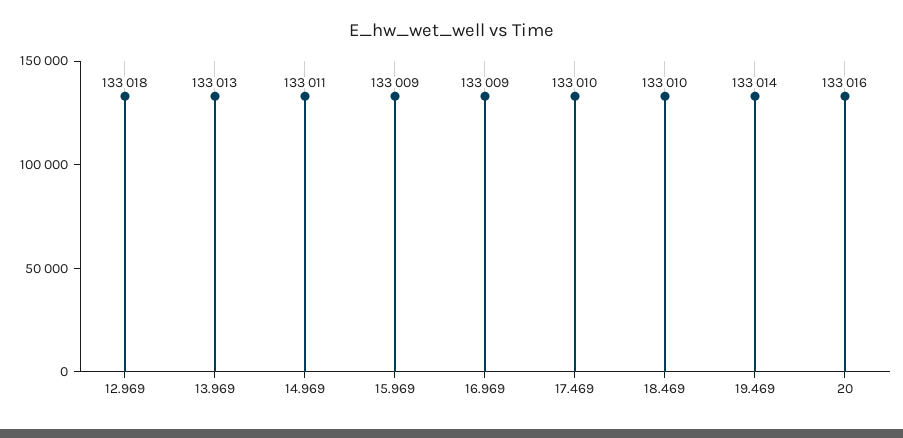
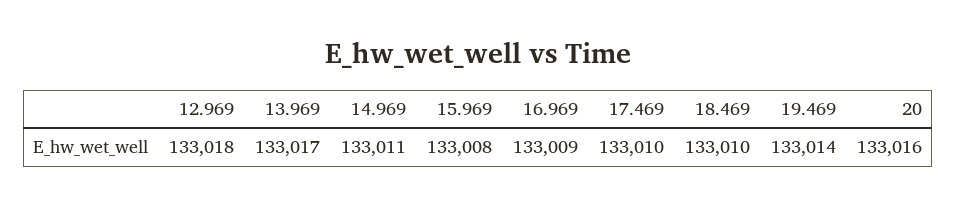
  {
    "12.969": 133018,
-   "13.969": 133013,
+   "13.969": 133017,
    "14.969": 133011,
-   "15.969": 133009,
+   "15.969": 133008,
    "16.969": 133009,
    "17.469": 133010,
    "18.469": 133010,
    "19.469": 133014,
    "20": 133016
  }

